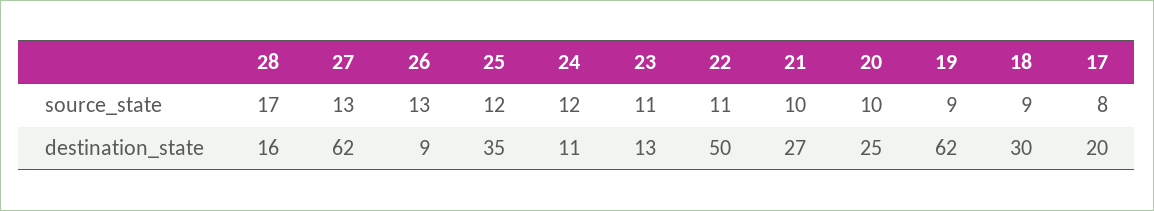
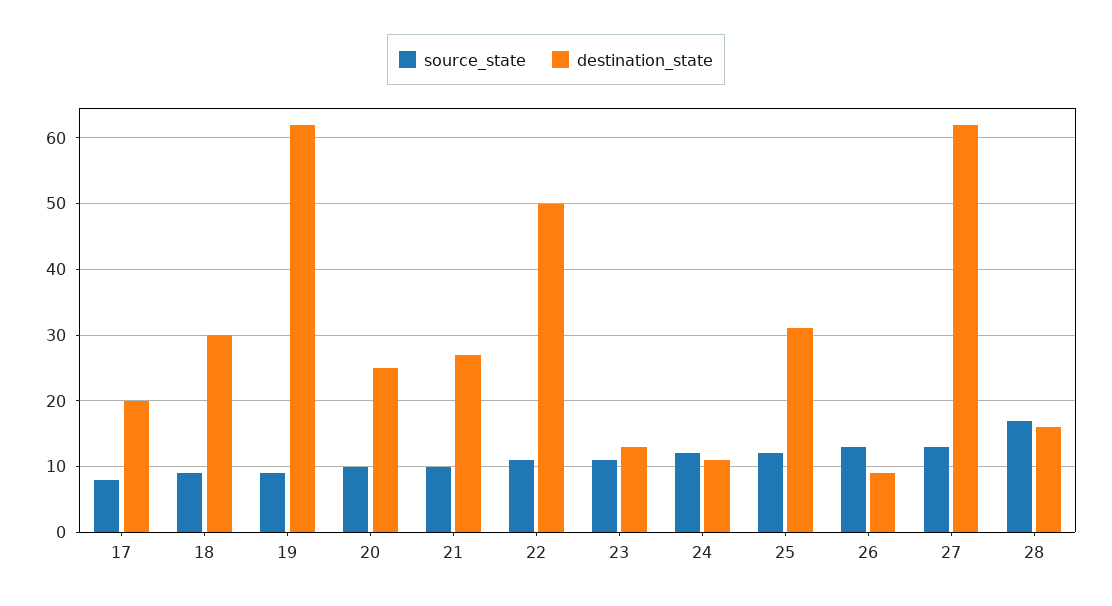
  {
    "source_state": {
      "28": 17,
      "27": 13,
      "26": 13,
      "25": 12,
      "24": 12,
      "23": 11,
      "22": 11,
      "21": 10,
      "20": 10,
      "19": 9,
      "18": 9,
      "17": 8
    },
    "destination_state": {
      "28": 16,
      "27": 62,
      "26": 9,
-     "25": 35,
+     "25": 31,
      "24": 11,
      "23": 13,
      "22": 50,
      "21": 27,
      "20": 25,
      "19": 62,
      "18": 30,
      "17": 20
    }
  }

